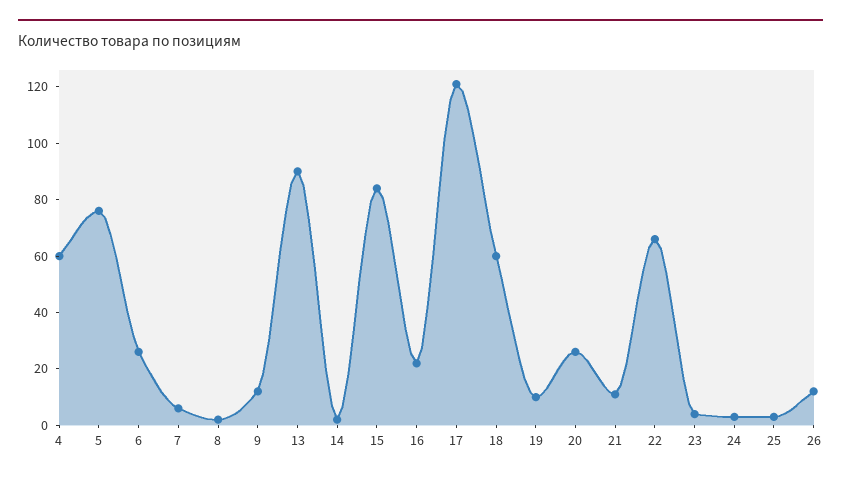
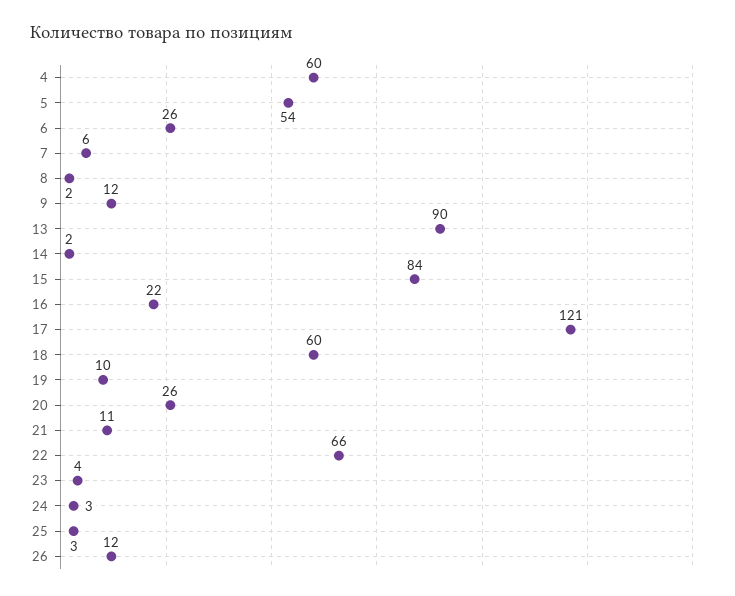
  {
    "4": 60,
-   "5": 75,
+   "5": 54,
    "6": 26,
    "7": 6,
    "8": 2,
    "9": 12,
    "13": 90,
    "14": 2,
    "15": 84,
    "16": 22,
    "17": 121,
    "18": 60,
    "19": 10,
    "20": 26,
    "21": 11,
    "22": 66,
    "23": 4,
    "24": 3,
    "25": 3,
    "26": 12
  }

